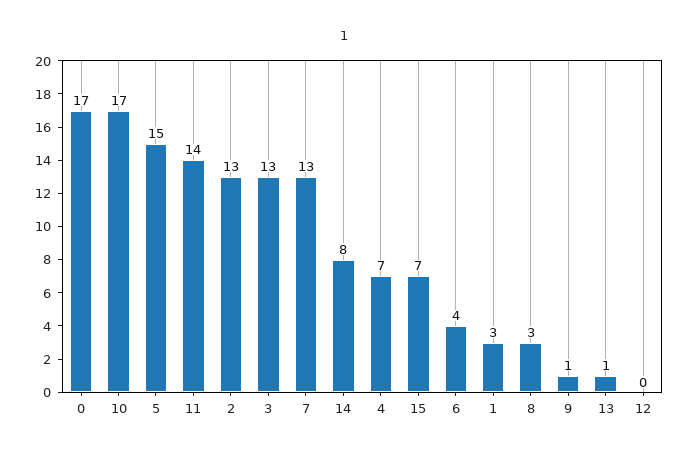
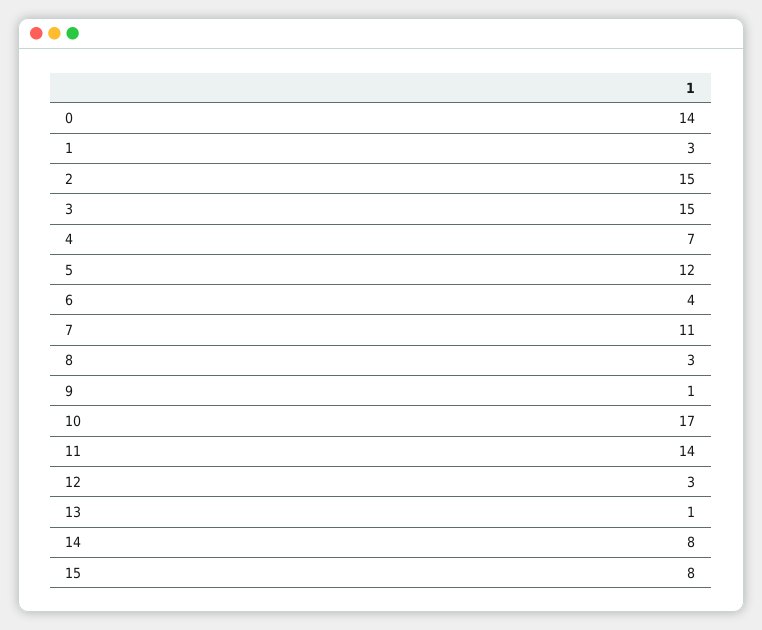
  {
-   "0": 17,
+   "0": 14,
    "10": 17,
-   "5": 15,
+   "5": 12,
    "11": 14,
-   "2": 13,
+   "2": 15,
-   "3": 13,
+   "3": 15,
-   "7": 13,
+   "7": 11,
    "14": 8,
    "4": 7,
-   "15": 7,
+   "15": 8,
    "6": 4,
    "1": 3,
    "8": 3,
    "9": 1,
    "13": 1,
-   "12": 0
+   "12": 3
  }

